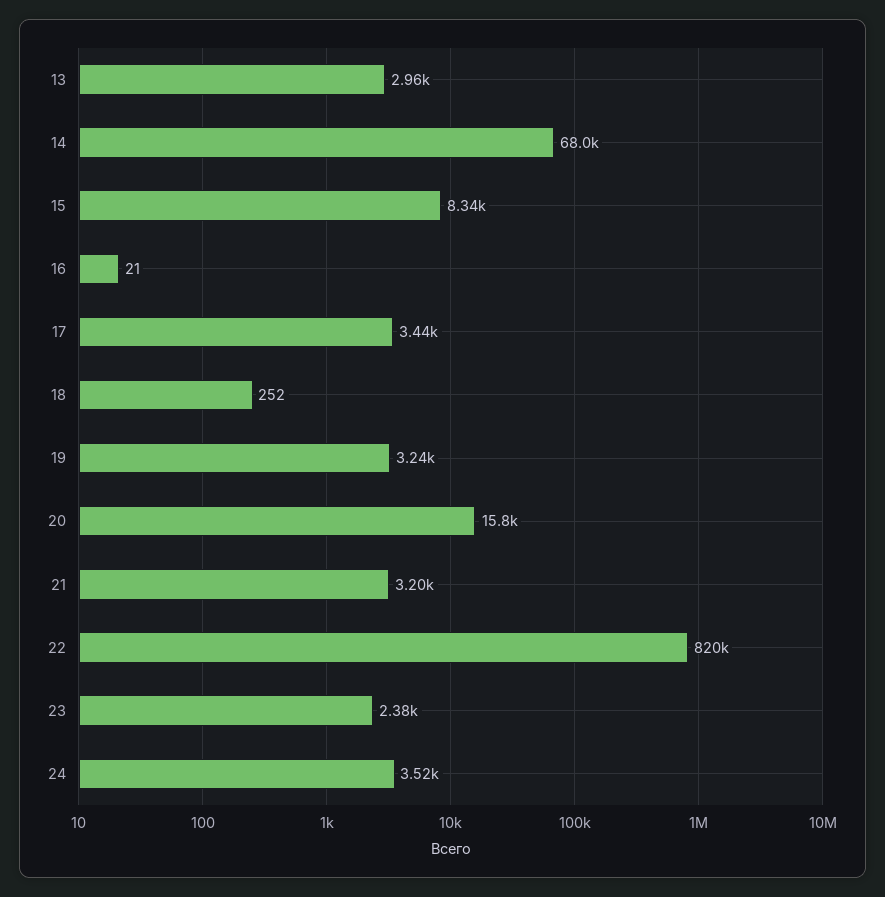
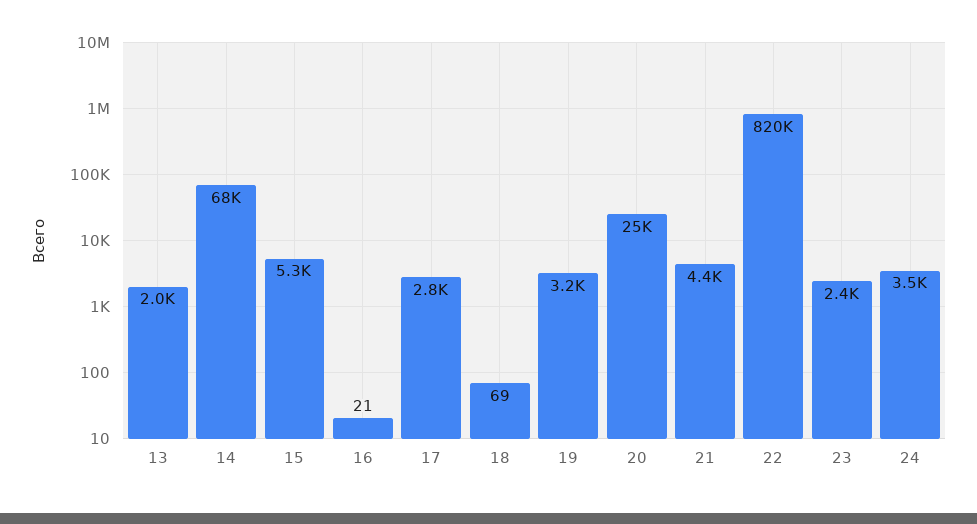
  {
-   "13": 2960,
+   "13": 2000,
    "14": 68000,
-   "15": 8340,
+   "15": 5300,
    "16": 21,
-   "17": 3440,
+   "17": 2800,
-   "18": 252,
+   "18": 69,
    "19": 3240,
-   "20": 15800,
+   "20": 25000,
-   "21": 3200,
+   "21": 4400,
    "22": 820000,
    "23": 2380,
    "24": 3520
  }

